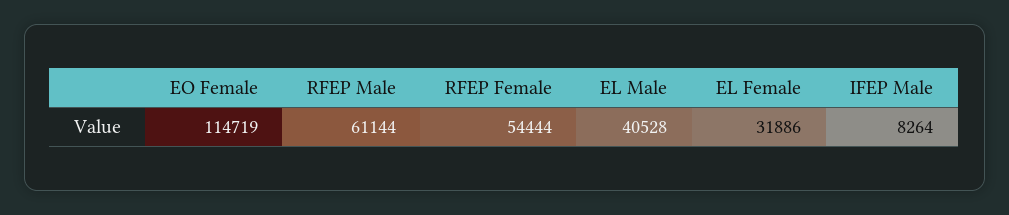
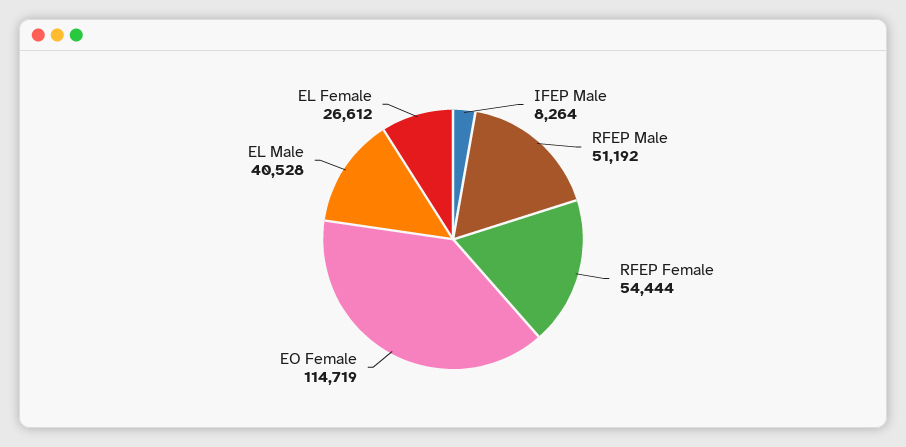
  {
    "EO Female": 114719,
-   "RFEP Male": 61144,
+   "RFEP Male": 51192,
    "RFEP Female": 54444,
    "EL Male": 40528,
-   "EL Female": 31886,
+   "EL Female": 26612,
    "IFEP Male": 8264
  }

